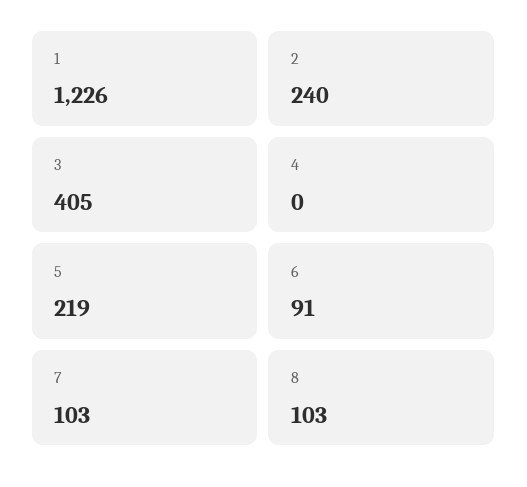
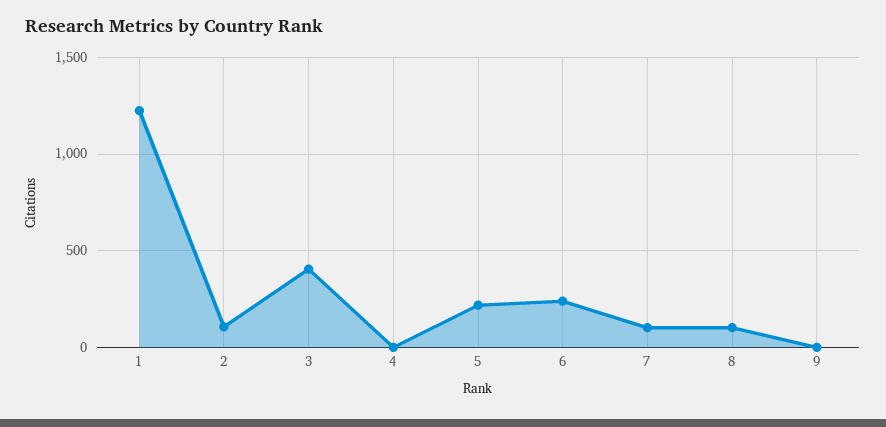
  {
    "1": 1226,
-   "2": 240,
+   "2": 100,
    "3": 405,
    "4": 0,
    "5": 219,
-   "6": 91,
+   "6": 250,
    "7": 103,
-   "8": 103
+   "8": 103,
+   "9": 0
  }

